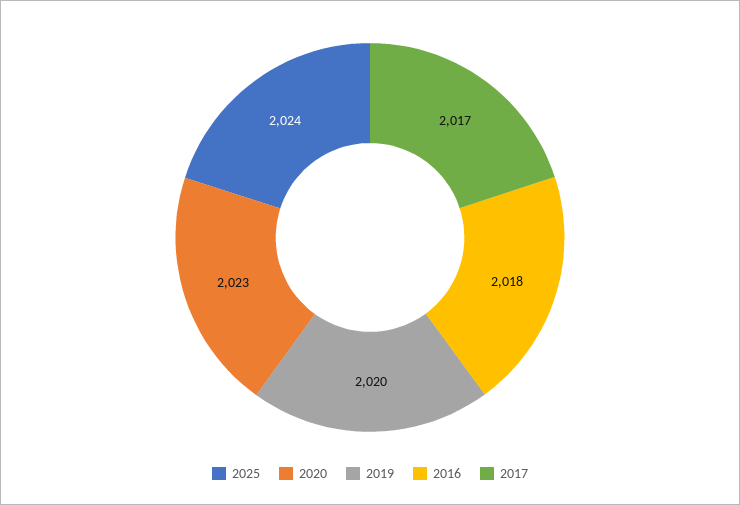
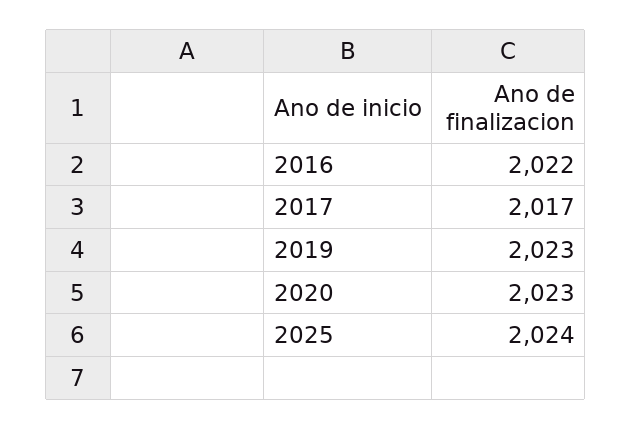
  {
    "2025": 2024,
    "2020": 2023,
-   "2019": 2020,
+   "2019": 2023,
-   "2016": 2018,
+   "2016": 2022,
    "2017": 2017
  }

